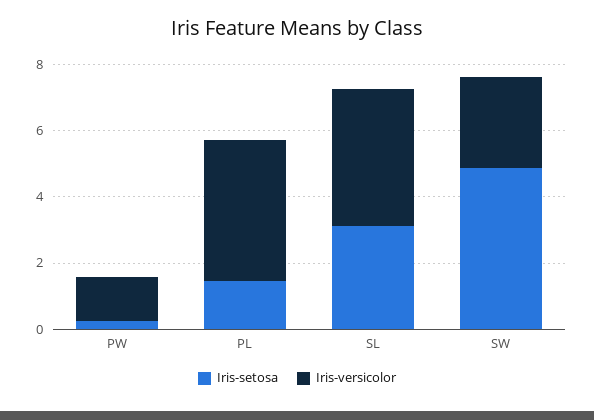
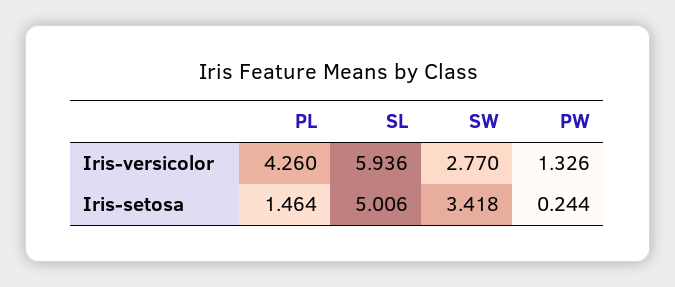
  {
    "Iris-setosa": {
      "PW": 0.244,
      "PL": 1.464,
-     "SL": 3,
+     "SL": 5.006,
-     "SW": 5
+     "SW": 3.418
    },
    "Iris-versicolor": {
      "PW": 1.326,
      "PL": 4.26,
-     "SL": 4,
+     "SL": 5.936,
      "SW": 2.77
    }
  }

